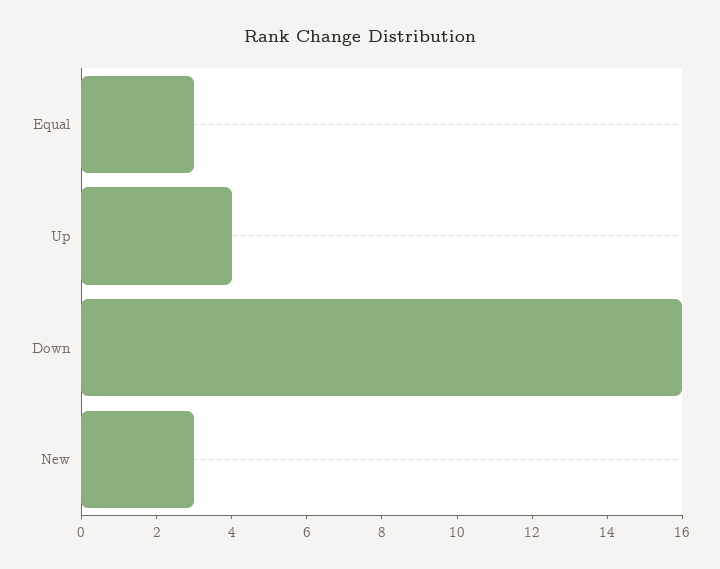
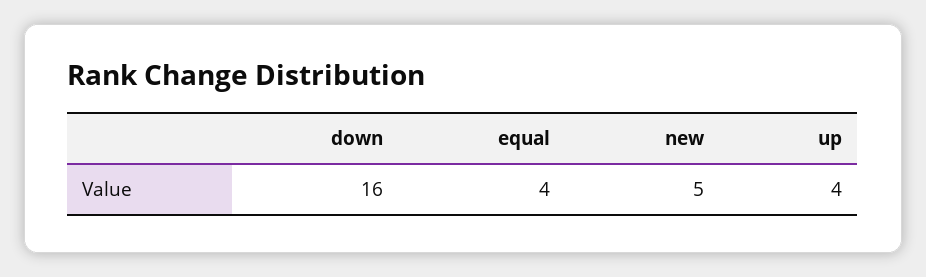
  {
-   "Equal": 3,
+   "Equal": 4,
    "Up": 4,
    "Down": 16,
-   "New": 3
+   "New": 5
  }

